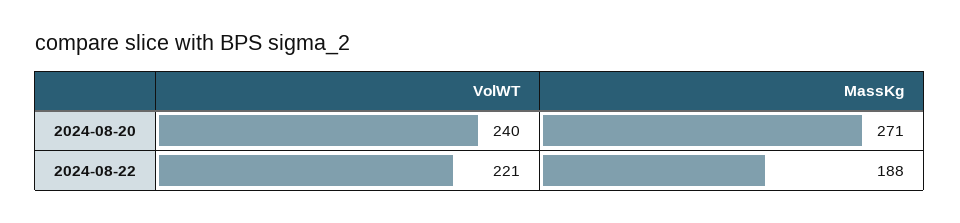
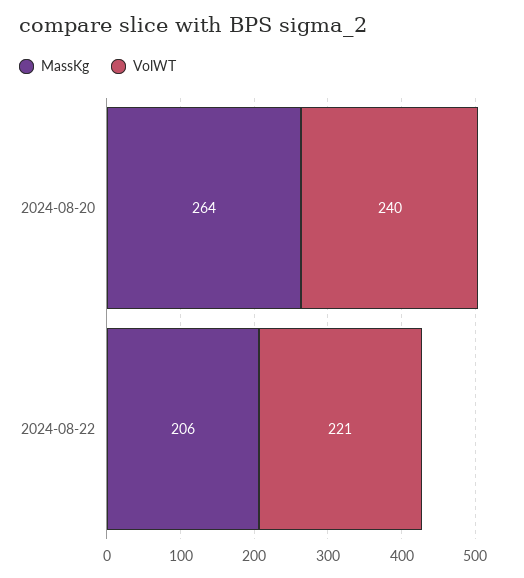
  {
    "VolWT": {
      "2024-08-20": 240,
      "2024-08-22": 221
    },
    "MassKg": {
-     "2024-08-20": 271,
+     "2024-08-20": 264,
-     "2024-08-22": 188
+     "2024-08-22": 206
    }
  }

